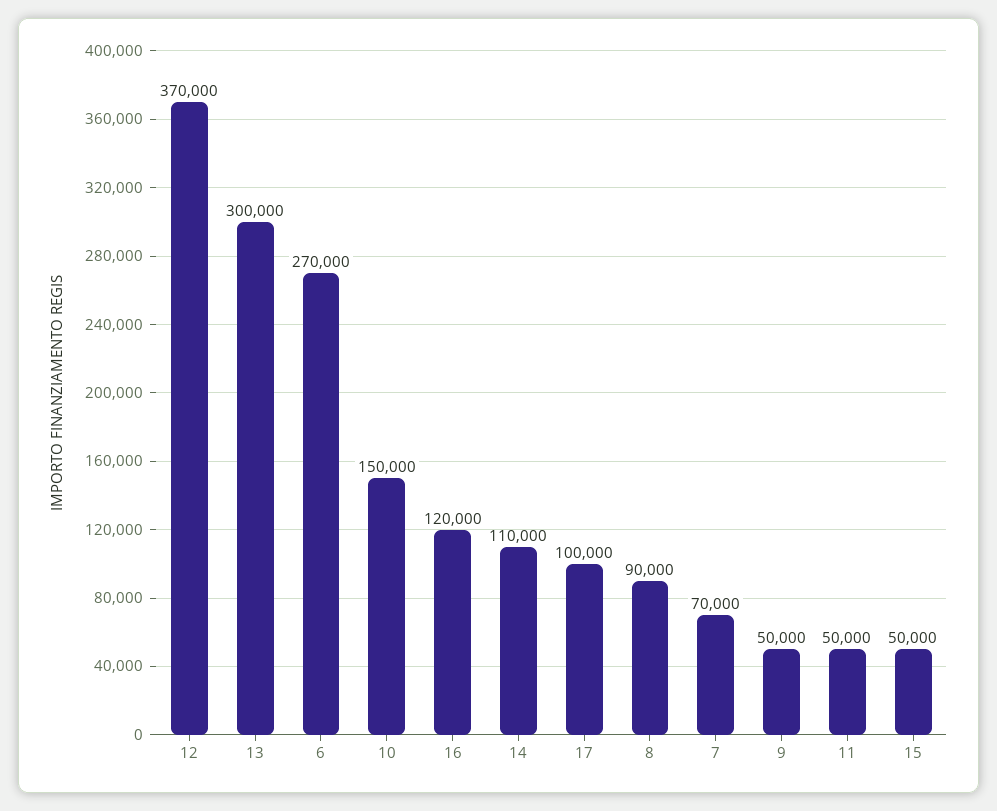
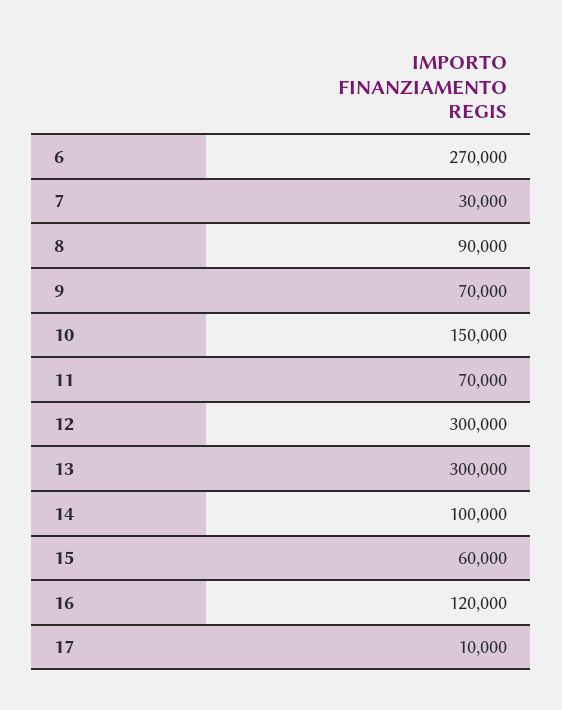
  {
-   "12": 370000,
+   "12": 300000,
    "13": 300000,
    "6": 270000,
    "10": 150000,
    "16": 120000,
-   "14": 110000,
+   "14": 100000,
-   "17": 100000,
+   "17": 10000,
    "8": 90000,
-   "7": 70000,
+   "7": 30000,
-   "9": 50000,
+   "9": 70000,
-   "11": 50000,
+   "11": 70000,
-   "15": 50000
+   "15": 60000
  }

